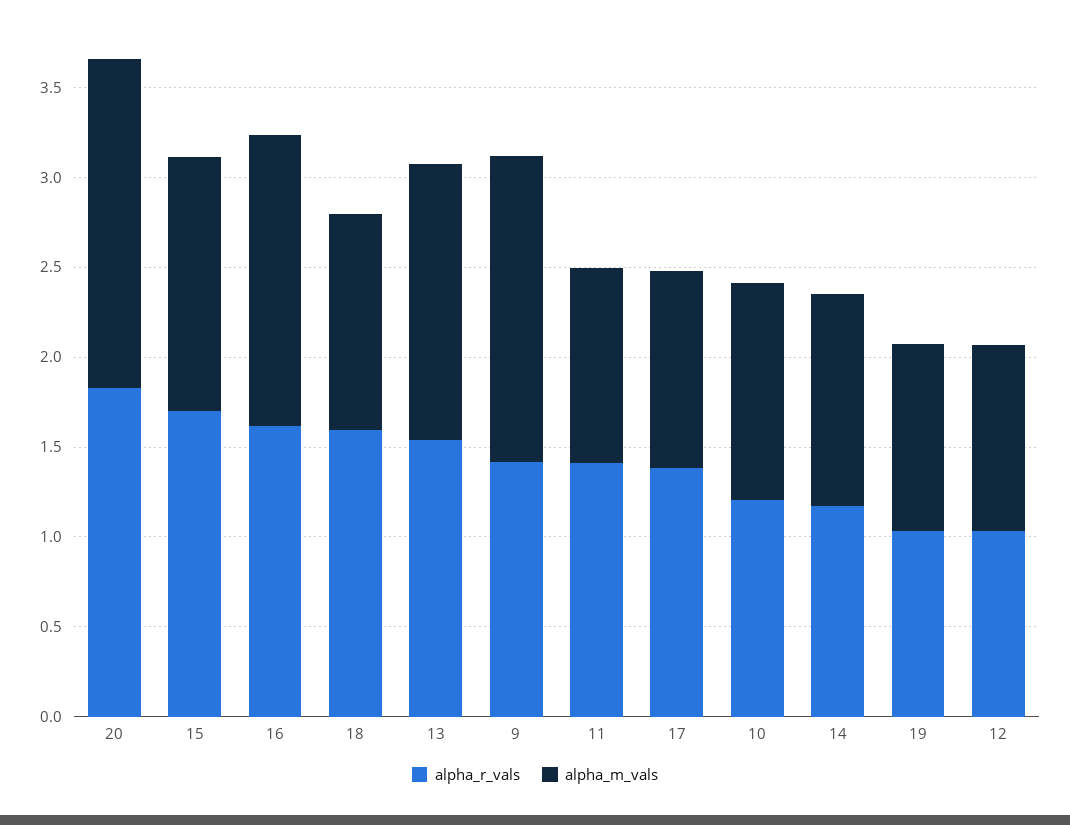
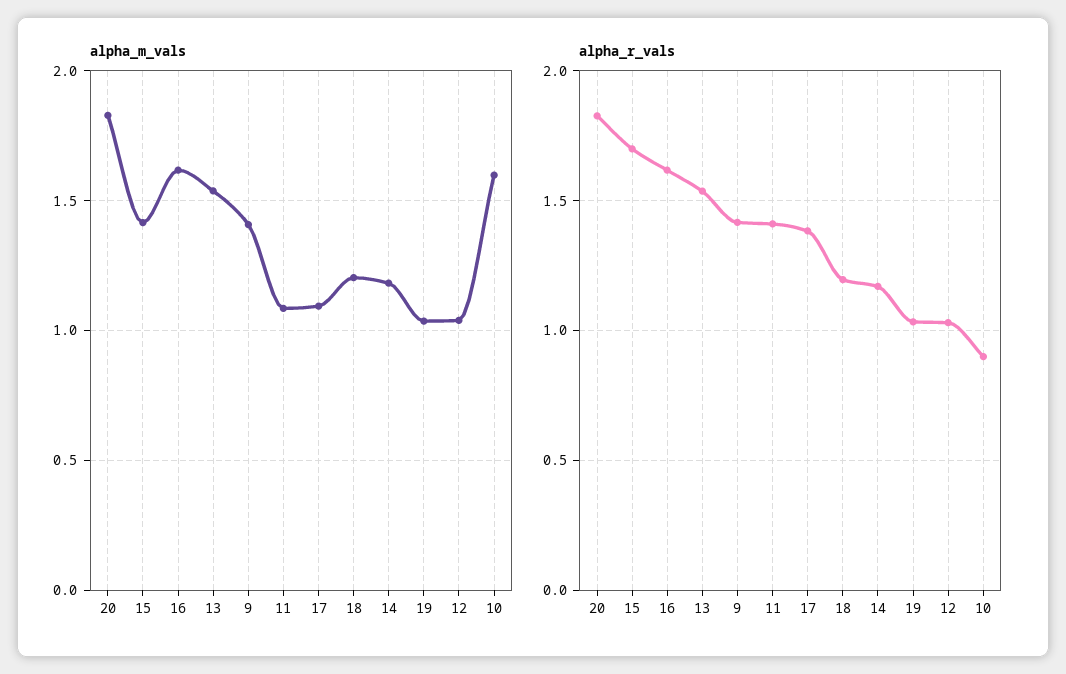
  {
    "alpha_r_vals": {
      "20": 1.85,
      "15": 1.7,
      "16": 1.6,
-     "18": 1.6,
+     "18": 1.2,
      "13": 1.55,
      "9": 1.4,
      "11": 1.4,
      "17": 1.4,
-     "10": 1.2,
+     "10": 0.9,
      "14": 1.15,
      "19": 1.05,
      "12": 1.05
    },
    "alpha_m_vals": {
      "20": 1.85,
      "15": 1.4,
      "16": 1.6,
      "18": 1.2,
      "13": 1.55,
-     "9": 1.7,
+     "9": 1.4,
      "11": 1.1,
      "17": 1.1,
-     "10": 1.2,
+     "10": 1.6,
      "14": 1.2,
      "19": 1.05,
      "12": 1.05
    }
  }

